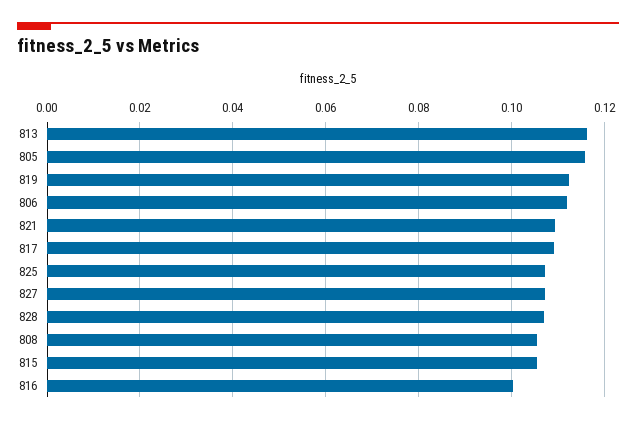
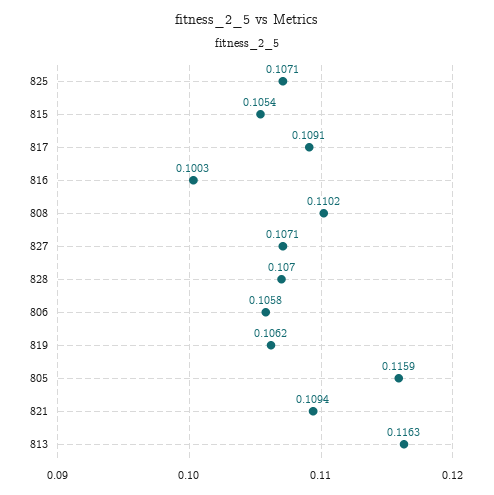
  {
    "813": 0.1163,
    "805": 0.1159,
-   "819": 0.112,
+   "819": 0.1062,
-   "806": 0.112,
+   "806": 0.1058,
    "821": 0.1094,
    "817": 0.1091,
    "825": 0.1071,
    "827": 0.1071,
    "828": 0.107,
-   "808": 0.106,
+   "808": 0.1102,
    "815": 0.1054,
    "816": 0.1003
  }

